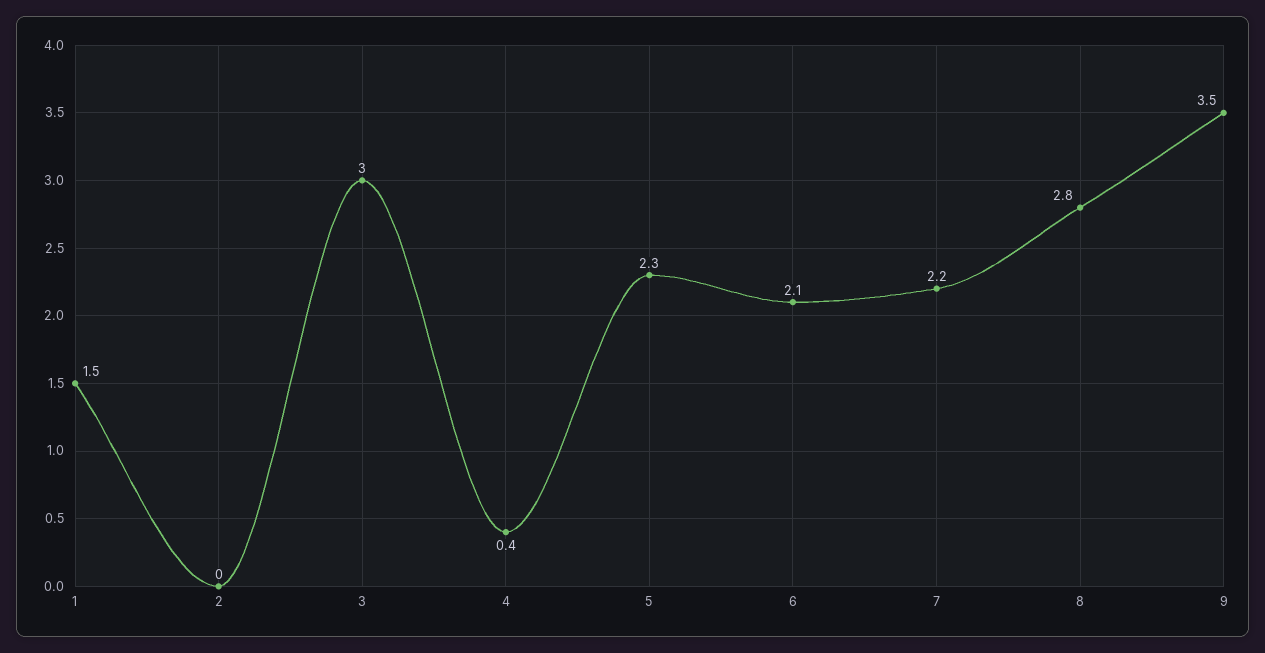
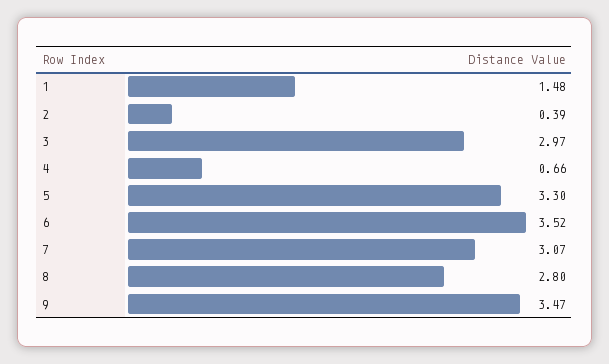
  {
    "1": 1.48,
-   "2": 0,
+   "2": 0.39,
    "3": 2.97,
-   "4": 0.4,
+   "4": 0.66,
-   "5": 2.3,
+   "5": 3.3,
-   "6": 2.1,
+   "6": 3.52,
-   "7": 2.2,
+   "7": 3.07,
    "8": 2.8,
    "9": 3.47
  }

